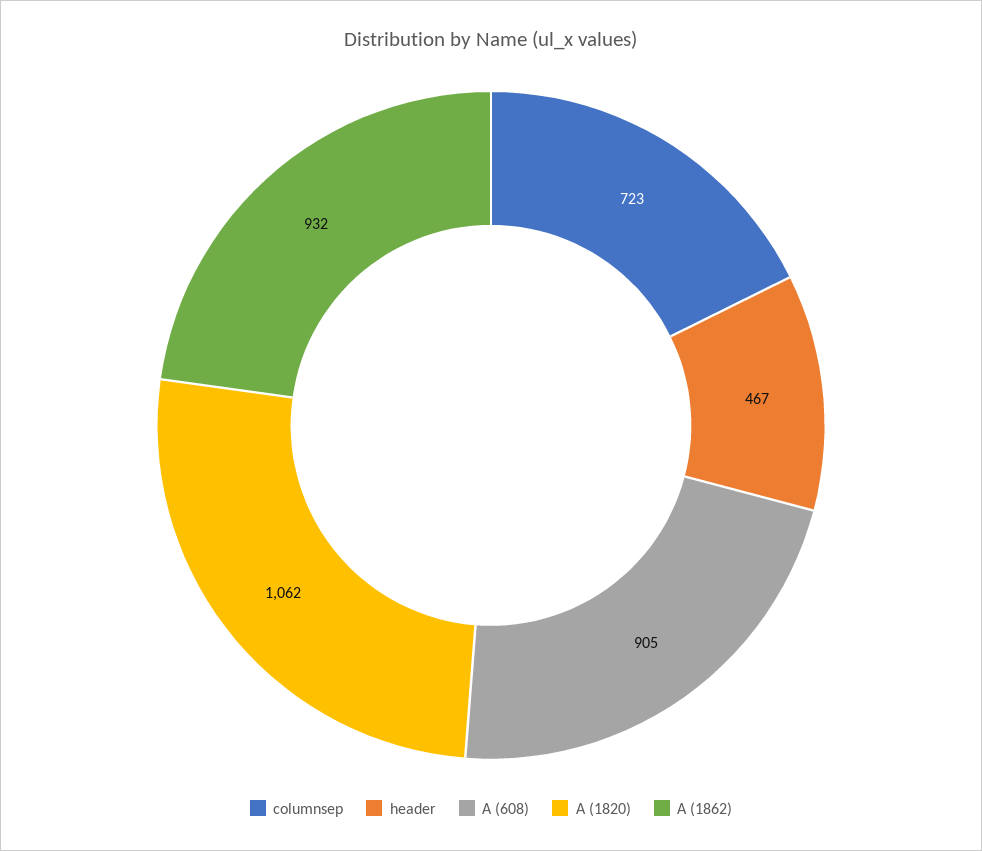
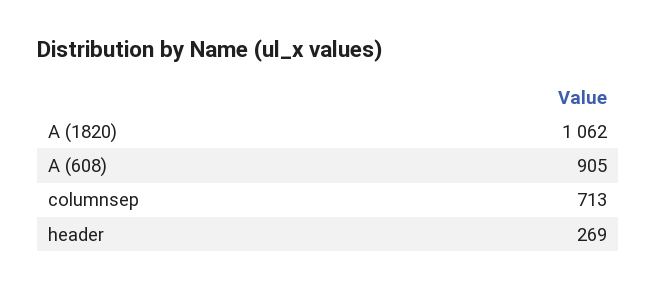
  {
-   "columnsep": 723,
+   "columnsep": 713,
-   "header": 467,
+   "header": 269,
    "A (608)": 905,
-   "A (1820)": 1062,
+   "A (1820)": 1062
-   "A (1862)": 932
  }

